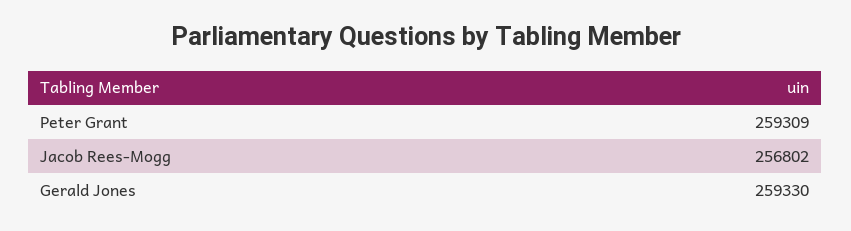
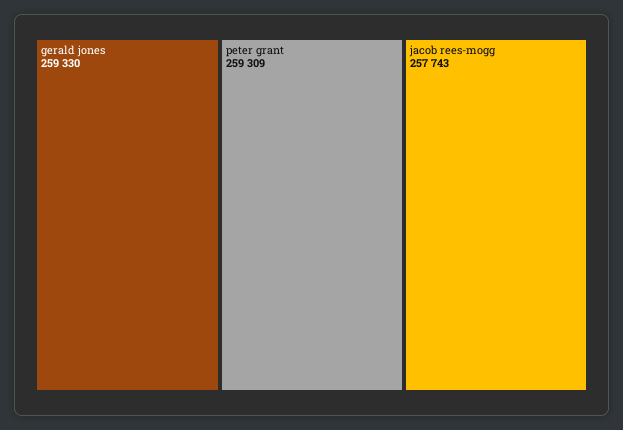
  {
    "Peter Grant": 259309,
-   "Jacob Rees-Mogg": 256802,
+   "Jacob Rees-Mogg": 257743,
    "Gerald Jones": 259330
  }

